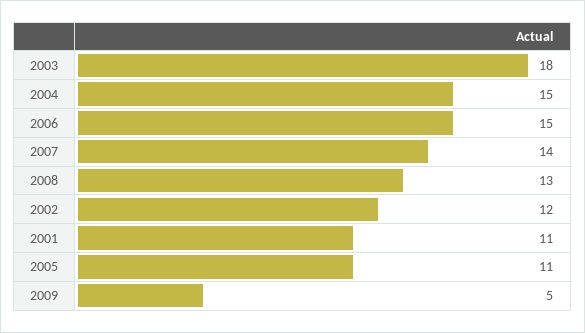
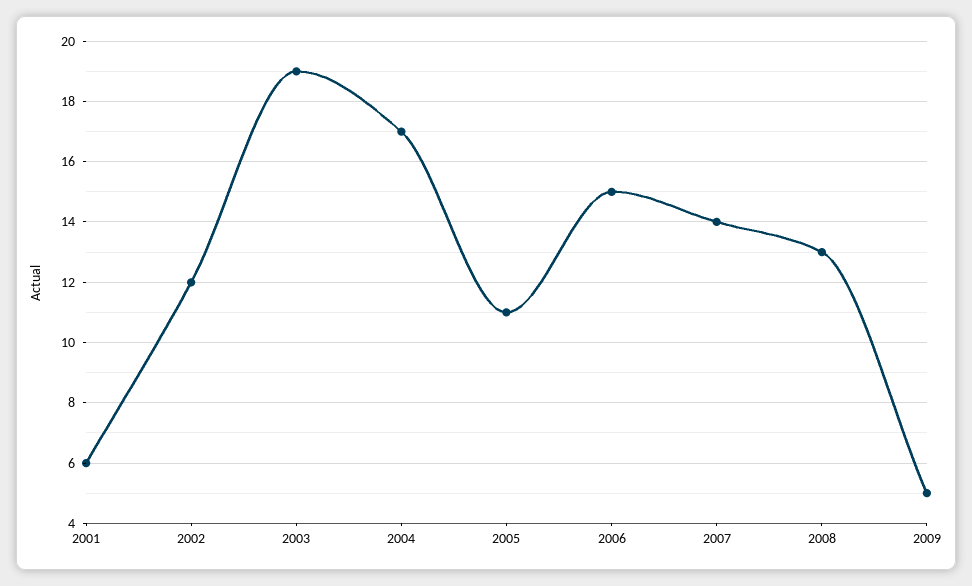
  {
-   "2003": 18,
+   "2003": 19,
-   "2004": 15,
+   "2004": 17,
    "2006": 15,
    "2007": 14,
    "2008": 13,
    "2002": 12,
-   "2001": 11,
+   "2001": 6,
    "2005": 11,
    "2009": 5
  }

